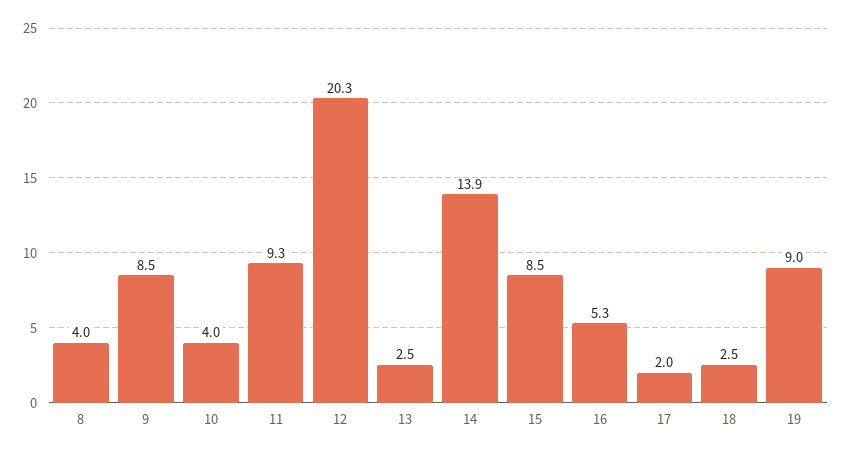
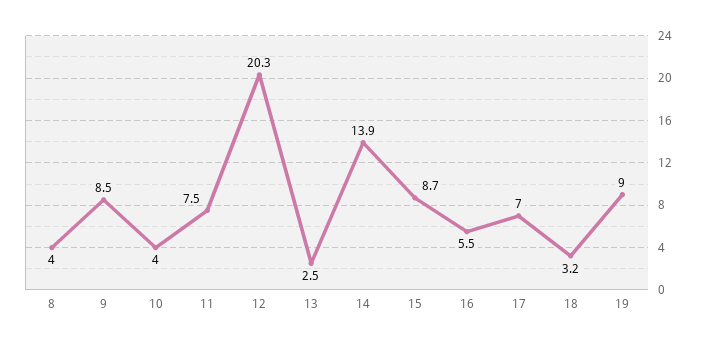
  {
    "8": 4,
    "9": 8.5,
    "10": 4,
-   "11": 9.3,
+   "11": 7.5,
    "12": 20.3,
    "13": 2.5,
    "14": 13.9,
-   "15": 8.5,
+   "15": 8.7,
-   "16": 5.3,
+   "16": 5.5,
-   "17": 2,
+   "17": 7,
-   "18": 2.5,
+   "18": 3.2,
    "19": 9
  }

